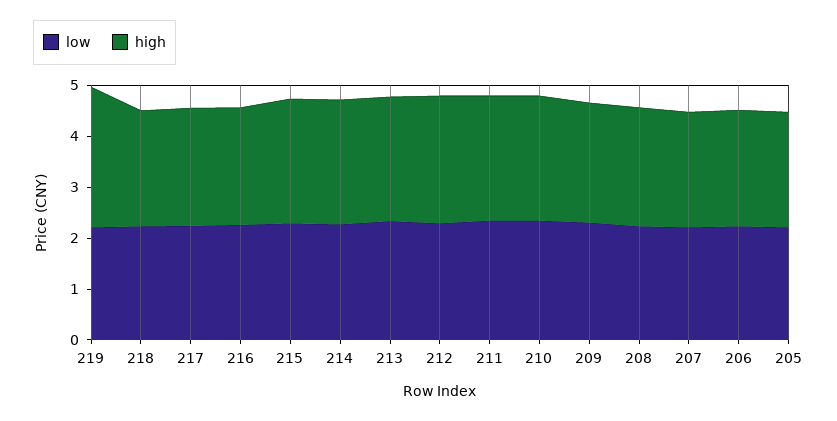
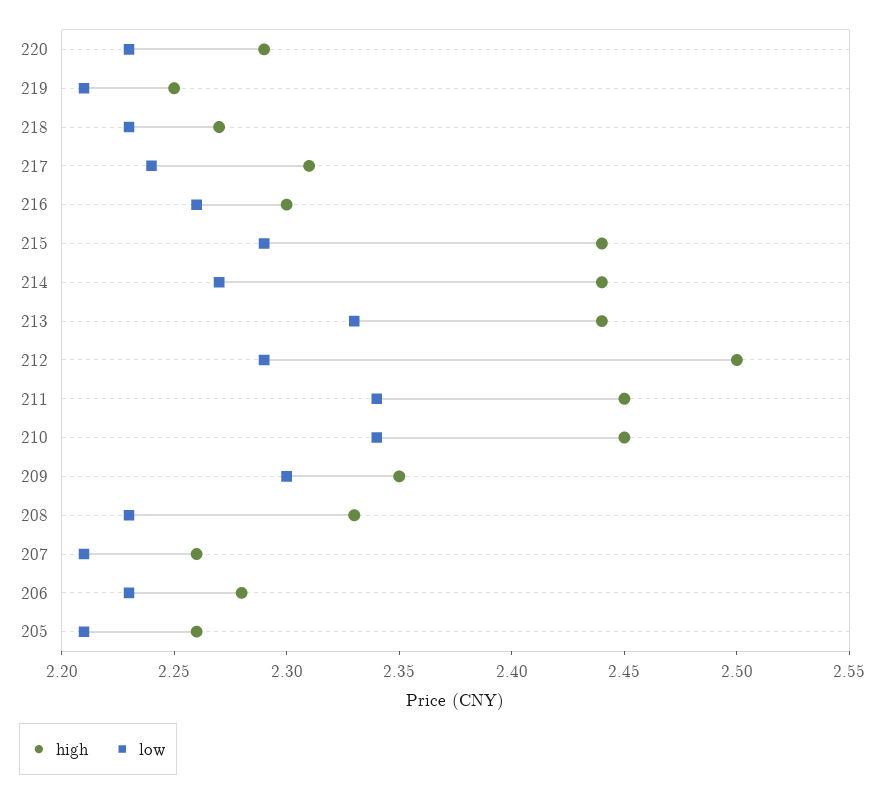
  {
    "low": {
      "219": 2.21,
      "218": 2.23,
      "217": 2.24,
      "216": 2.26,
      "215": 2.29,
      "214": 2.27,
      "213": 2.33,
      "212": 2.29,
      "211": 2.34,
      "210": 2.34,
      "209": 2.3,
      "208": 2.23,
      "207": 2.21,
      "206": 2.23,
-     "205": 2.21
+     "205": 2.21,
+     "220": 2.23
    },
    "high": {
-     "219": 2.8,
+     "219": 2.25,
      "218": 2.27,
      "217": 2.31,
      "216": 2.3,
      "215": 2.44,
      "214": 2.44,
      "213": 2.44,
      "212": 2.5,
      "211": 2.45,
      "210": 2.45,
      "209": 2.35,
      "208": 2.33,
      "207": 2.26,
      "206": 2.28,
-     "205": 2.26
+     "205": 2.26,
+     "220": 2.29
    }
  }

